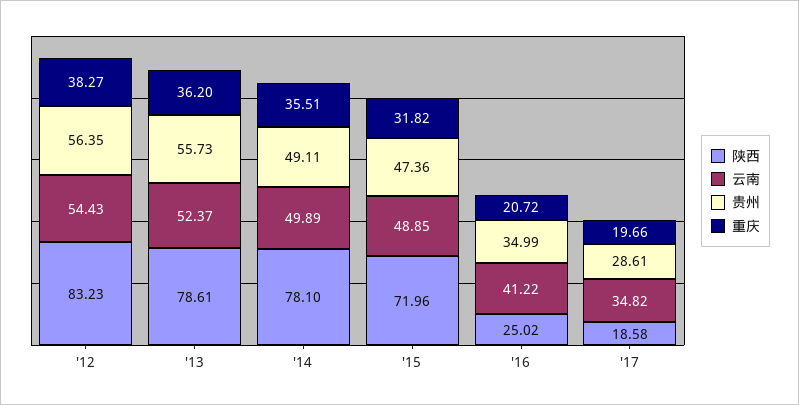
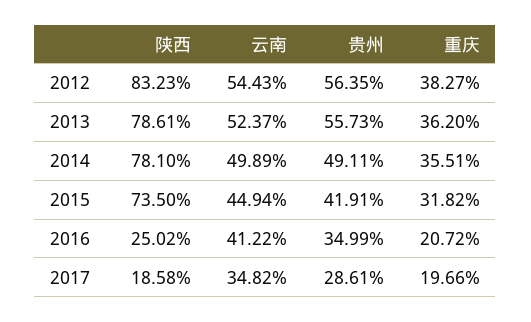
  {
    "陕西": {
      "'12": 83.23,
      "'13": 78.61,
      "'14": 78.1,
-     "'15": 71.96,
+     "'15": 73.5,
      "'16": 25.02,
      "'17": 18.58
    },
    "云南": {
      "'12": 54.43,
      "'13": 52.37,
      "'14": 49.89,
-     "'15": 48.85,
+     "'15": 44.94,
      "'16": 41.22,
      "'17": 34.82
    },
    "贵州": {
      "'12": 56.35,
      "'13": 55.73,
      "'14": 49.11,
-     "'15": 47.36,
+     "'15": 41.91,
      "'16": 34.99,
      "'17": 28.61
    },
    "重庆": {
      "'12": 38.27,
      "'13": 36.2,
      "'14": 35.51,
      "'15": 31.82,
      "'16": 20.72,
      "'17": 19.66
    }
  }

